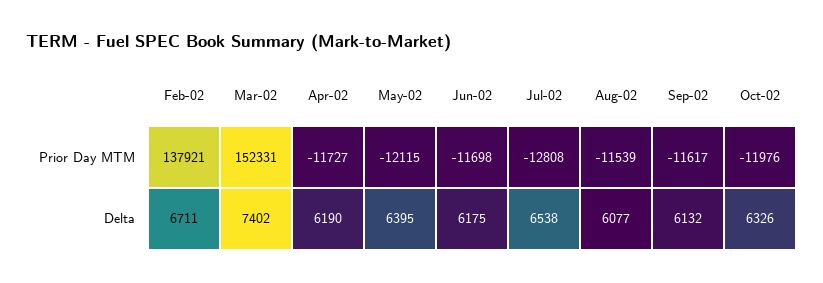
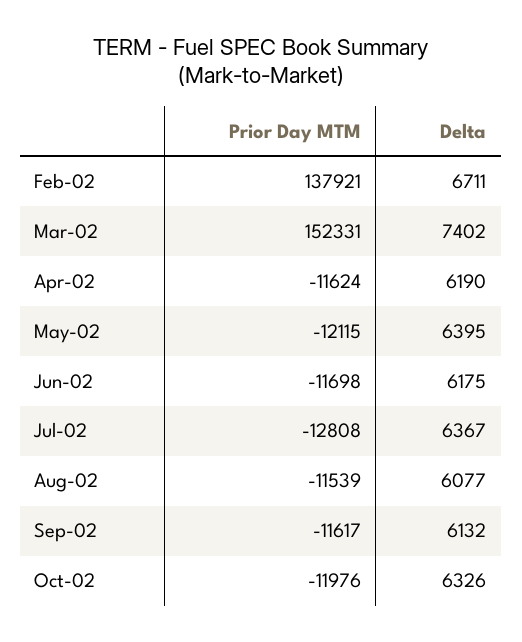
  {
    "Feb-02": {
      "Prior Day MTM": 137921,
      "Delta": 6711
    },
    "Mar-02": {
      "Prior Day MTM": 152331,
      "Delta": 7402
    },
    "Apr-02": {
-     "Prior Day MTM": -11727,
+     "Prior Day MTM": -11624,
      "Delta": 6190
    },
    "May-02": {
      "Prior Day MTM": -12115,
      "Delta": 6395
    },
    "Jun-02": {
      "Prior Day MTM": -11698,
      "Delta": 6175
    },
    "Jul-02": {
      "Prior Day MTM": -12808,
-     "Delta": 6538
+     "Delta": 6367
    },
    "Aug-02": {
      "Prior Day MTM": -11539,
      "Delta": 6077
    },
    "Sep-02": {
      "Prior Day MTM": -11617,
      "Delta": 6132
    },
    "Oct-02": {
      "Prior Day MTM": -11976,
      "Delta": 6326
    }
  }

